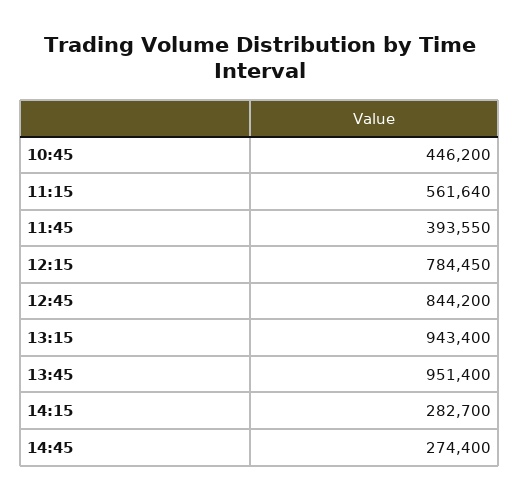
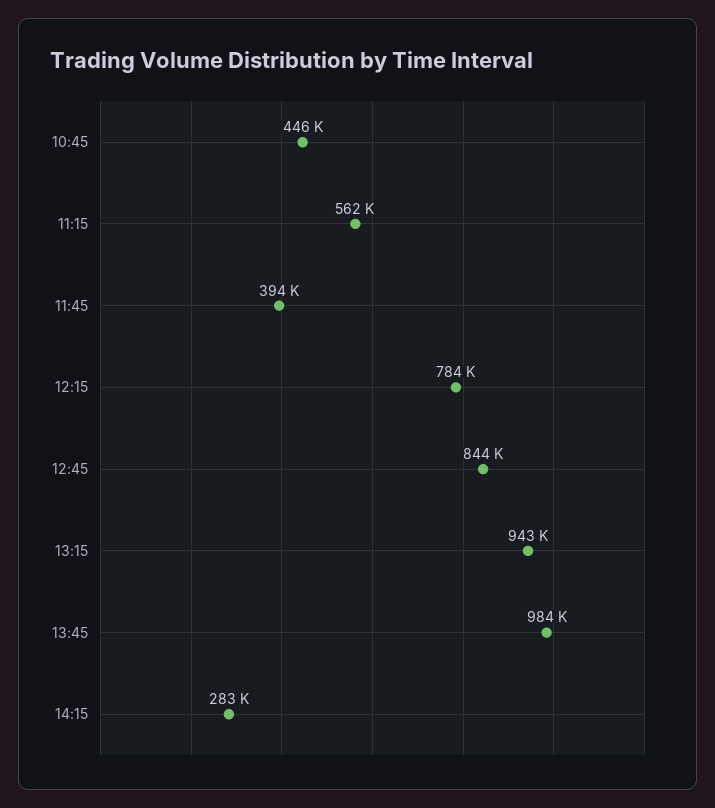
  {
    "10:45": 446200,
    "11:15": 561640,
    "11:45": 393550,
    "12:15": 784450,
    "12:45": 844200,
    "13:15": 943400,
-   "13:45": 951400,
+   "13:45": 984000,
-   "14:15": 282700,
+   "14:15": 282700
-   "14:45": 274400
  }

